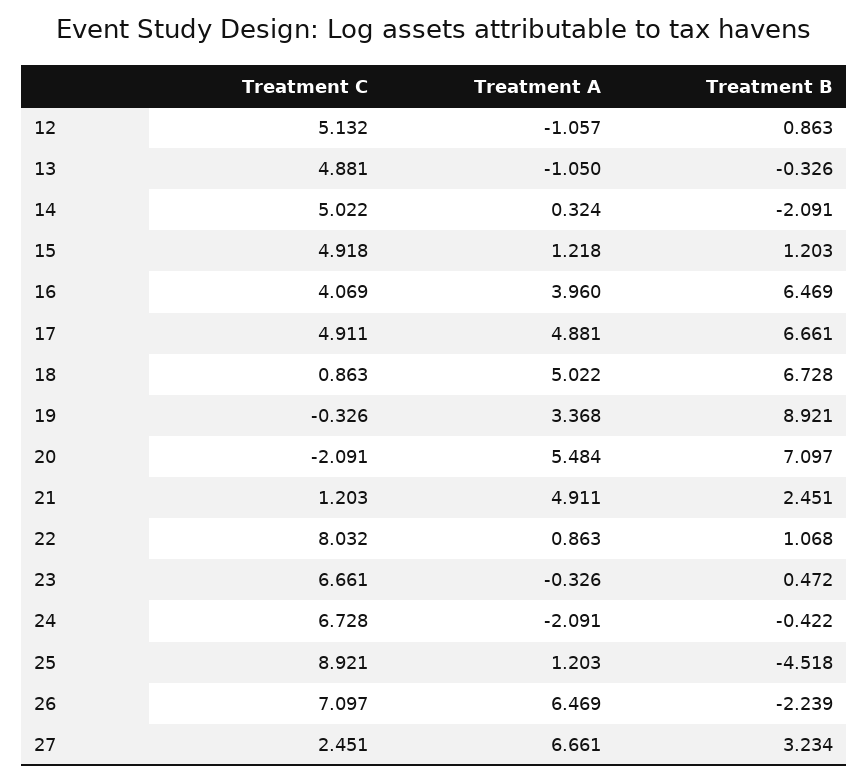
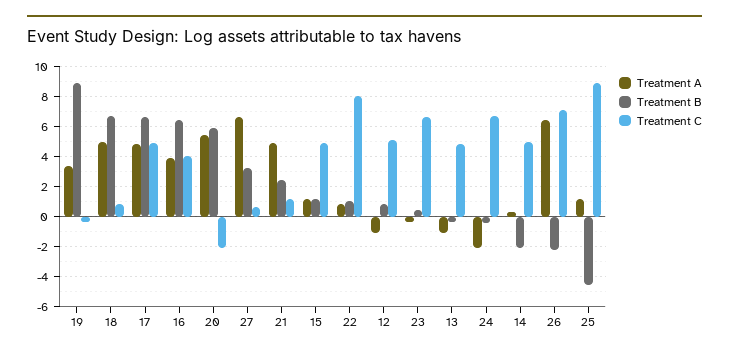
  {
    "Treatment C": {
      "12": 5.132,
      "13": 4.881,
      "14": 5.022,
      "15": 4.918,
      "16": 4.069,
      "17": 4.911,
      "18": 0.863,
      "19": -0.326,
      "20": -2.091,
      "21": 1.203,
      "22": 8.032,
      "23": 6.661,
      "24": 6.728,
      "25": 8.921,
      "26": 7.097,
-     "27": 2.451
+     "27": 0.5
    },
    "Treatment A": {
      "12": -1.057,
      "13": -1.05,
      "14": 0.324,
      "15": 1.218,
      "16": 3.96,
      "17": 4.881,
      "18": 5.022,
      "19": 3.368,
      "20": 5.484,
      "21": 4.911,
      "22": 0.863,
      "23": -0.326,
      "24": -2.091,
      "25": 1.203,
      "26": 6.469,
      "27": 6.661
    },
    "Treatment B": {
      "12": 0.863,
      "13": -0.326,
      "14": -2.091,
      "15": 1.203,
      "16": 6.469,
      "17": 6.661,
      "18": 6.728,
      "19": 8.921,
-     "20": 7.097,
+     "20": 6,
      "21": 2.451,
      "22": 1.068,
      "23": 0.472,
      "24": -0.422,
      "25": -4.518,
      "26": -2.239,
      "27": 3.234
    }
  }

